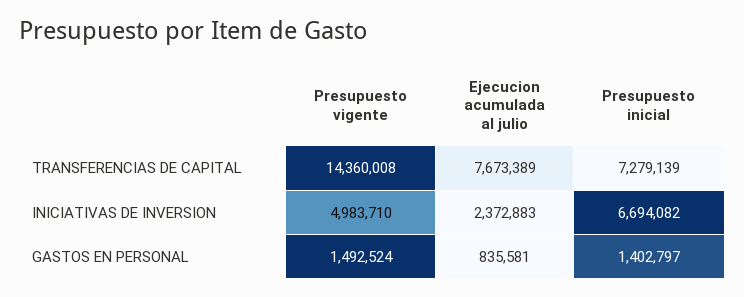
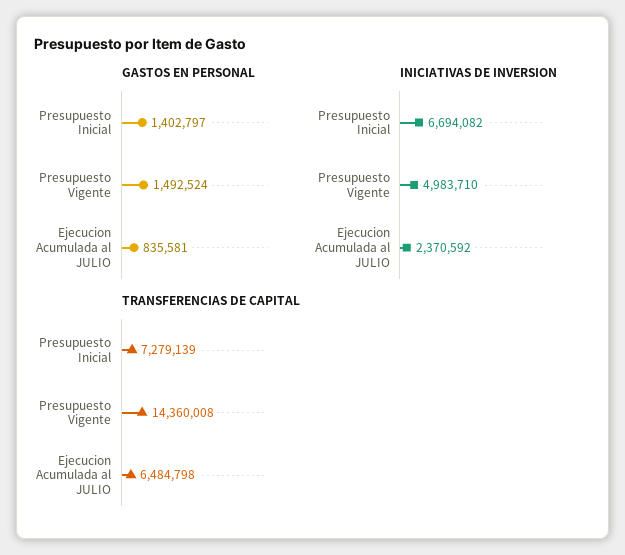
  {
    "TRANSFERENCIAS DE CAPITAL": {
      "Presupuesto vigente": 14360008,
-     "Ejecucion acumulada al julio": 7673389,
+     "Ejecucion acumulada al julio": 6484798,
      "Presupuesto inicial": 7279139
    },
    "INICIATIVAS DE INVERSION": {
      "Presupuesto vigente": 4983710,
-     "Ejecucion acumulada al julio": 2372883,
+     "Ejecucion acumulada al julio": 2370592,
      "Presupuesto inicial": 6694082
    },
    "GASTOS EN PERSONAL": {
      "Presupuesto vigente": 1492524,
      "Ejecucion acumulada al julio": 835581,
      "Presupuesto inicial": 1402797
    }
  }

